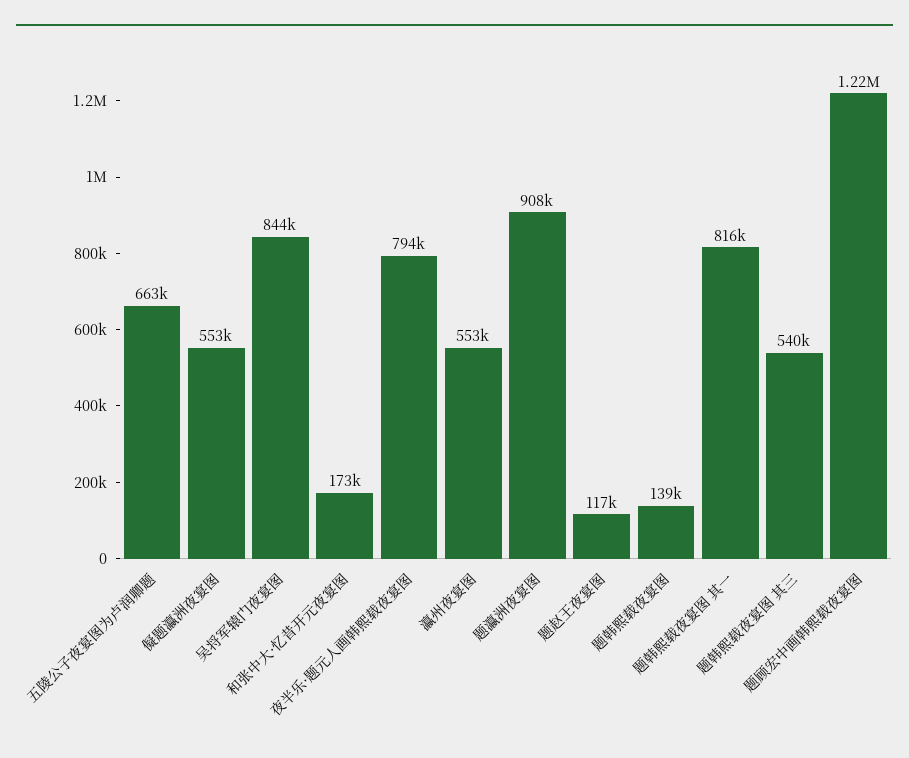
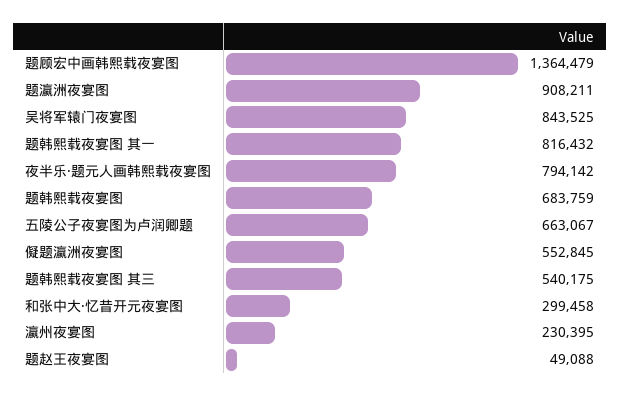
  {
    "五陵公子夜宴图为卢润卿题": 663067,
    "儗题瀛洲夜宴图": 552845,
    "吴将军辕门夜宴图": 843525,
-   "和张中大·忆昔开元夜宴图": 173000,
+   "和张中大·忆昔开元夜宴图": 299458,
    "夜半乐·题元人画韩熙载夜宴图": 794142,
-   "瀛州夜宴图": 553000,
+   "瀛州夜宴图": 230395,
    "题瀛洲夜宴图": 908211,
-   "题赵王夜宴图": 117000,
+   "题赵王夜宴图": 49088,
-   "题韩熙载夜宴图": 139000,
+   "题韩熙载夜宴图": 683759,
    "题韩熙载夜宴图 其一": 816432,
    "题韩熙载夜宴图 其三": 540175,
-   "题顾宏中画韩熙载夜宴图": 1220000
+   "题顾宏中画韩熙载夜宴图": 1364479
  }

